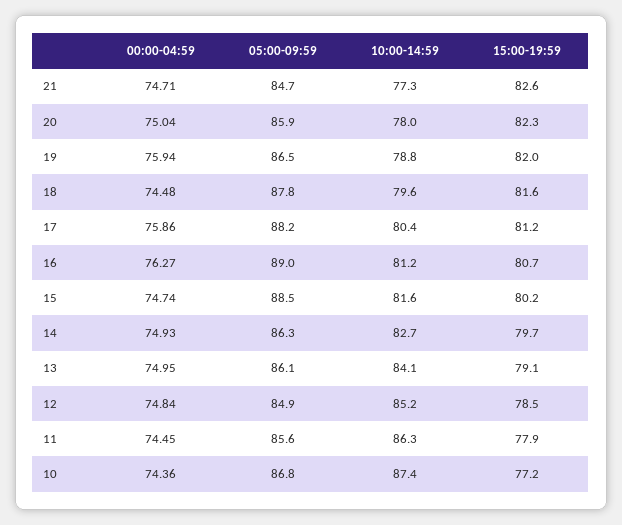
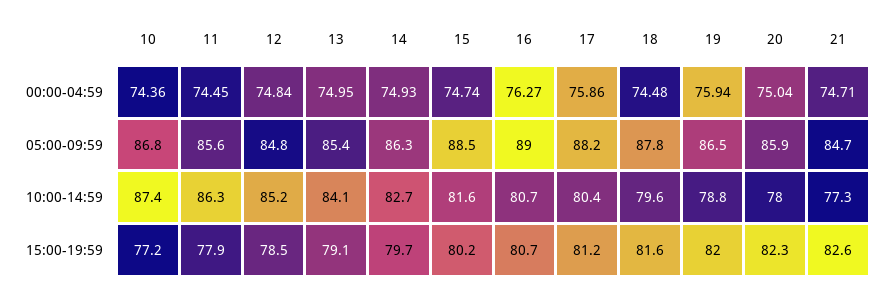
  {
    "00:00-04:59": {
      "21": 74.71,
      "20": 75.04,
      "19": 75.94,
      "18": 74.48,
      "17": 75.86,
      "16": 76.27,
      "15": 74.74,
      "14": 74.93,
      "13": 74.95,
      "12": 74.84,
      "11": 74.45,
      "10": 74.36
    },
    "05:00-09:59": {
      "21": 84.7,
      "20": 85.9,
      "19": 86.5,
      "18": 87.8,
      "17": 88.2,
      "16": 89,
      "15": 88.5,
      "14": 86.3,
-     "13": 86.1,
+     "13": 85.4,
-     "12": 84.9,
+     "12": 84.8,
      "11": 85.6,
      "10": 86.8
    },
    "10:00-14:59": {
      "21": 77.3,
      "20": 78,
      "19": 78.8,
      "18": 79.6,
      "17": 80.4,
-     "16": 81.2,
+     "16": 80.7,
      "15": 81.6,
      "14": 82.7,
      "13": 84.1,
      "12": 85.2,
      "11": 86.3,
      "10": 87.4
    },
    "15:00-19:59": {
      "21": 82.6,
      "20": 82.3,
      "19": 82,
      "18": 81.6,
      "17": 81.2,
      "16": 80.7,
      "15": 80.2,
      "14": 79.7,
      "13": 79.1,
      "12": 78.5,
      "11": 77.9,
      "10": 77.2
    }
  }

